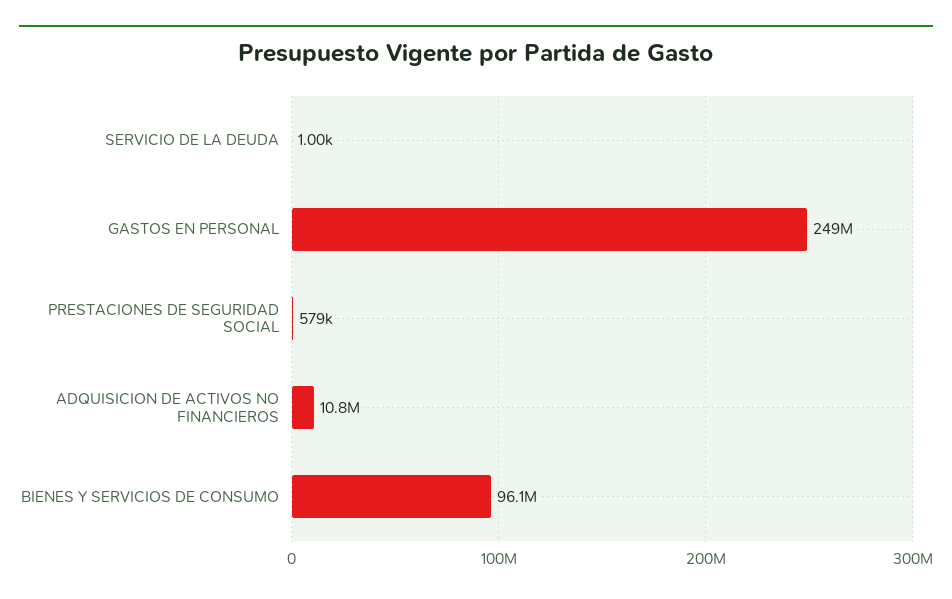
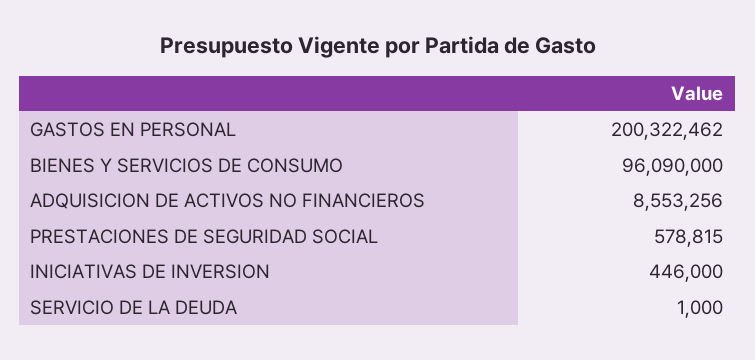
  {
    "SERVICIO DE LA DEUDA": 1000,
-   "GASTOS EN PERSONAL": 249000000,
+   "GASTOS EN PERSONAL": 200322462,
    "PRESTACIONES DE SEGURIDAD SOCIAL": 578815,
-   "ADQUISICION DE ACTIVOS NO FINANCIEROS": 10800000,
+   "ADQUISICION DE ACTIVOS NO FINANCIEROS": 8553256,
-   "BIENES Y SERVICIOS DE CONSUMO": 96090000
+   "BIENES Y SERVICIOS DE CONSUMO": 96090000,
+   "INICIATIVAS DE INVERSION": 446000
  }

